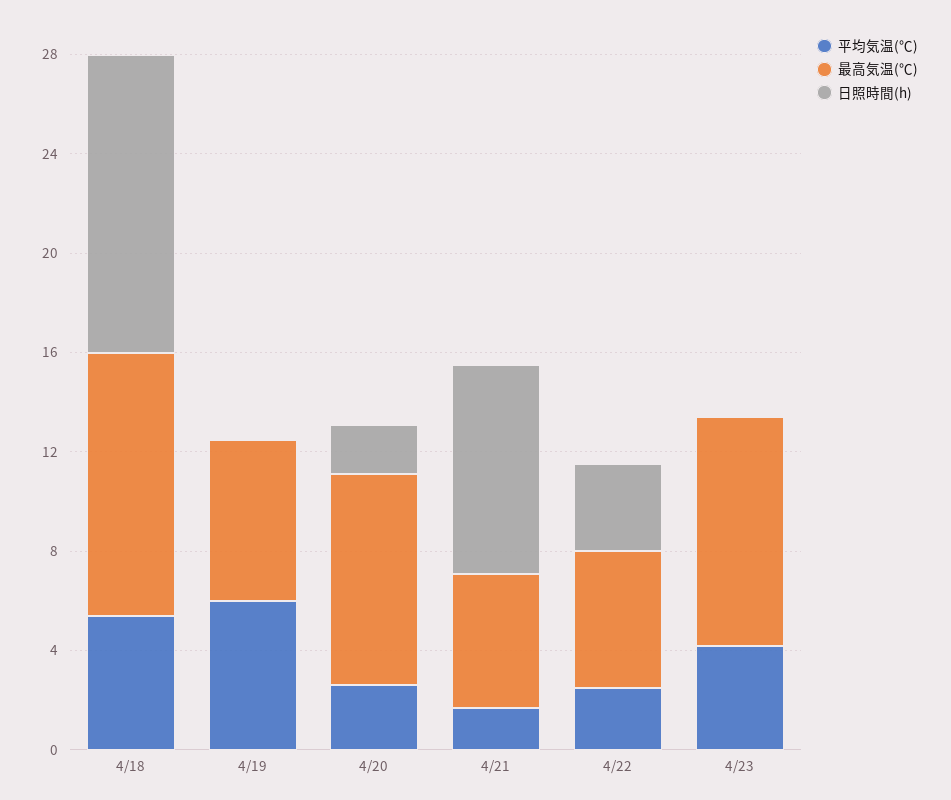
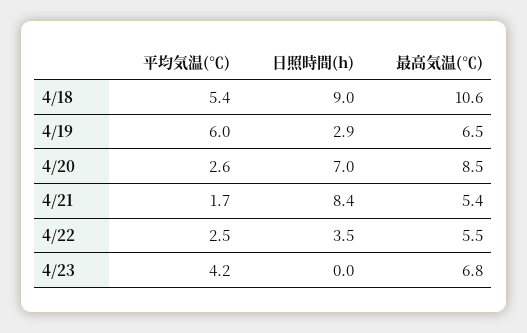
  {
    "平均気温(℃)": {
      "4/18": 5.4,
      "4/19": 6,
      "4/20": 2.6,
      "4/21": 1.7,
      "4/22": 2.5,
      "4/23": 4.2
    },
    "最高気温(℃)": {
      "4/18": 10.6,
      "4/19": 6.5,
      "4/20": 8.5,
      "4/21": 5.4,
      "4/22": 5.5,
-     "4/23": 9
+     "4/23": 6.8
    },
    "日照時間(h)": {
-     "4/18": 12,
+     "4/18": 9,
-     "4/19": 0,
+     "4/19": 2.9,
-     "4/20": 2,
+     "4/20": 7,
      "4/21": 8.4,
      "4/22": 3.5,
      "4/23": 0
    }
  }

